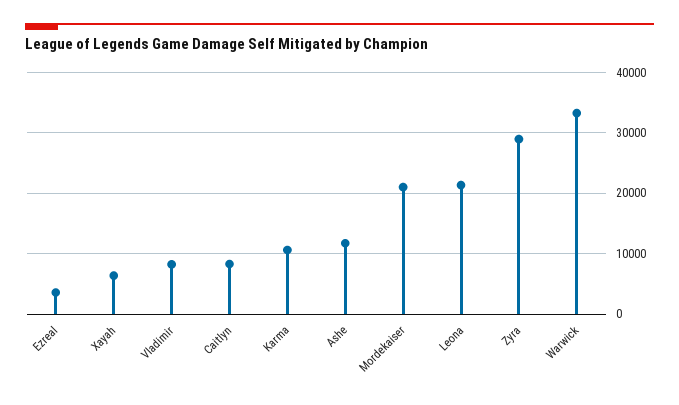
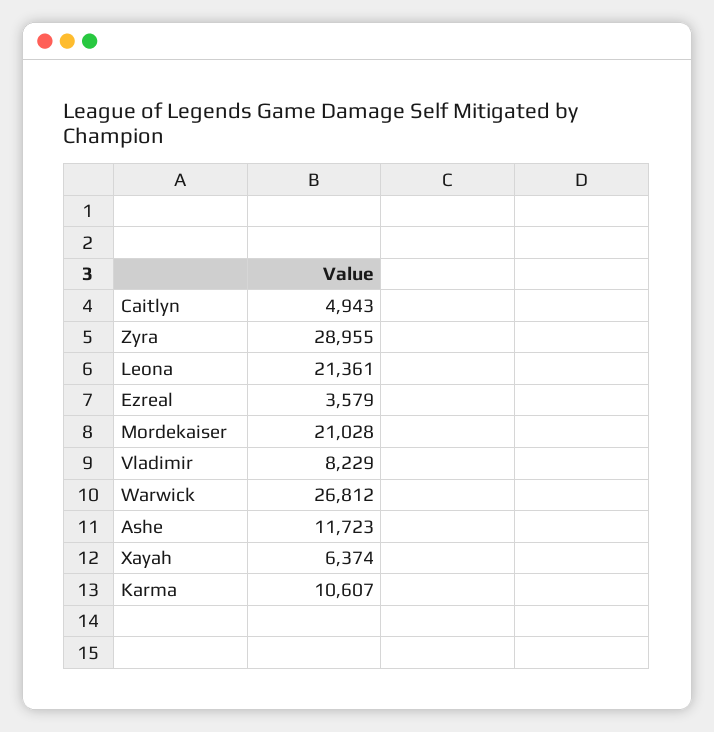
  {
    "Ezreal": 3579,
    "Xayah": 6374,
    "Vladimir": 8229,
-   "Caitlyn": 8000,
+   "Caitlyn": 4943,
    "Karma": 10607,
    "Ashe": 11723,
    "Mordekaiser": 21028,
    "Leona": 21361,
    "Zyra": 28955,
-   "Warwick": 33000
+   "Warwick": 26812
  }

